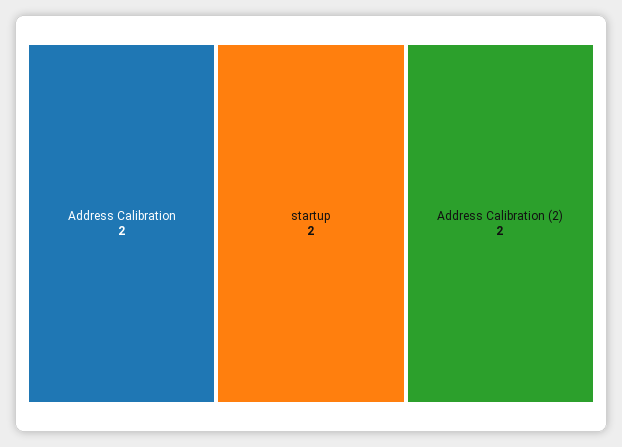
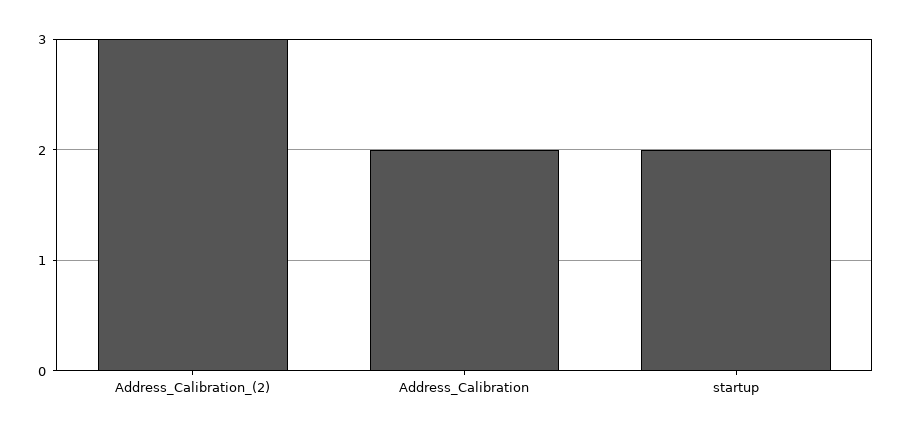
  {
    "Address Calibration": 2,
    "startup": 2,
-   "Address Calibration (2)": 2
+   "Address Calibration (2)": 3
  }

